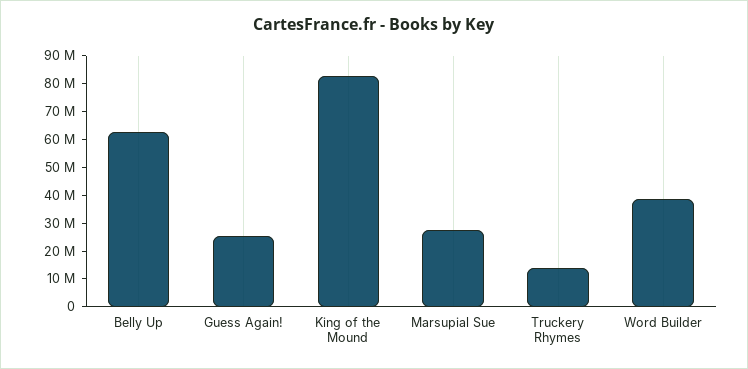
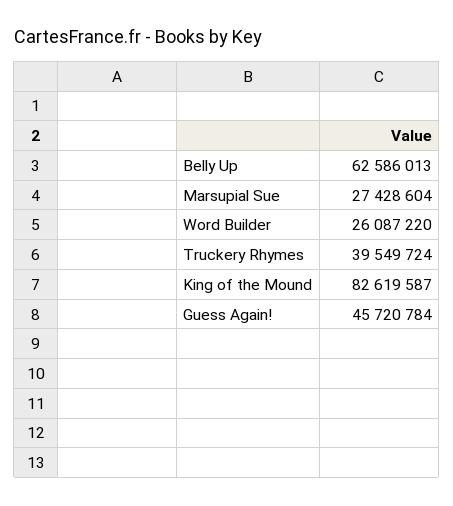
  {
    "Belly Up": 62586013,
-   "Guess Again!": 25000000,
+   "Guess Again!": 45720784,
    "King of the Mound": 82619587,
    "Marsupial Sue": 27428604,
-   "Truckery Rhymes": 15000000,
+   "Truckery Rhymes": 39549724,
-   "Word Builder": 40000000
+   "Word Builder": 26087220
  }

